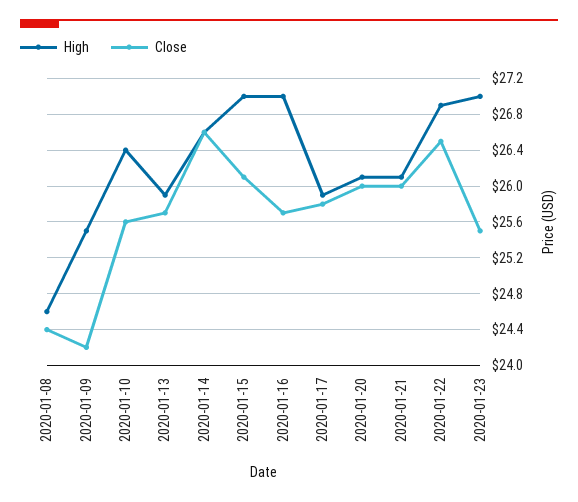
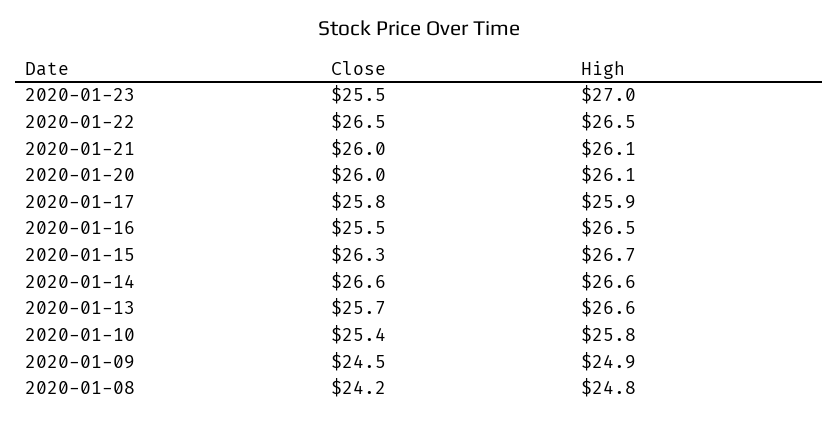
  {
    "High": {
-     "2020-01-08": 24.6,
+     "2020-01-08": 24.8,
-     "2020-01-09": 25.5,
+     "2020-01-09": 24.9,
-     "2020-01-10": 26.4,
+     "2020-01-10": 25.8,
-     "2020-01-13": 25.9,
+     "2020-01-13": 26.6,
      "2020-01-14": 26.6,
-     "2020-01-15": 27,
+     "2020-01-15": 26.7,
-     "2020-01-16": 27,
+     "2020-01-16": 26.5,
      "2020-01-17": 25.9,
      "2020-01-20": 26.1,
      "2020-01-21": 26.1,
-     "2020-01-22": 26.9,
+     "2020-01-22": 26.5,
      "2020-01-23": 27
    },
    "Close": {
-     "2020-01-08": 24.4,
+     "2020-01-08": 24.2,
-     "2020-01-09": 24.2,
+     "2020-01-09": 24.5,
-     "2020-01-10": 25.6,
+     "2020-01-10": 25.4,
      "2020-01-13": 25.7,
      "2020-01-14": 26.6,
-     "2020-01-15": 26.1,
+     "2020-01-15": 26.3,
-     "2020-01-16": 25.7,
+     "2020-01-16": 25.5,
      "2020-01-17": 25.8,
      "2020-01-20": 26,
      "2020-01-21": 26,
      "2020-01-22": 26.5,
      "2020-01-23": 25.5
    }
  }

